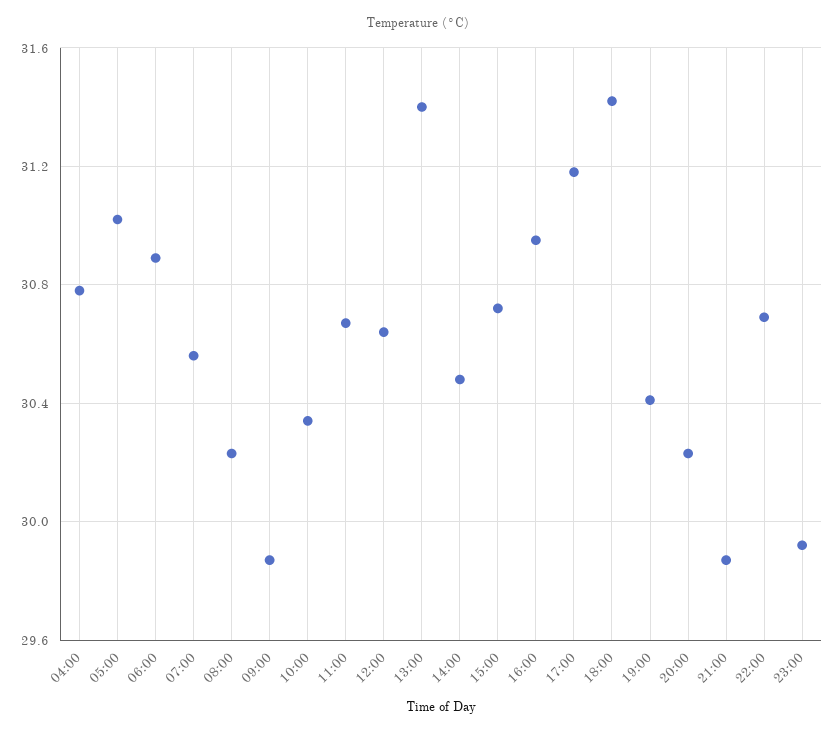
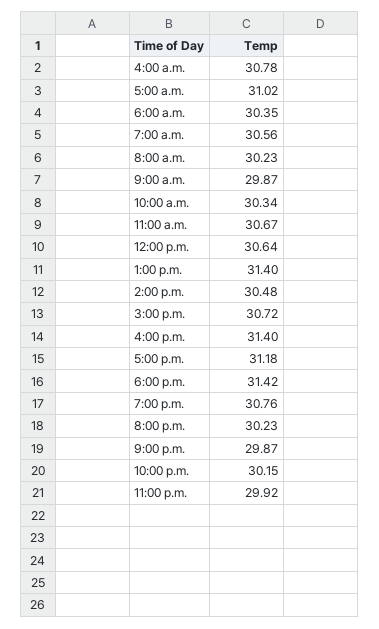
  {
    "04:00": 30.78,
    "05:00": 31.02,
-   "06:00": 30.9,
+   "06:00": 30.35,
    "07:00": 30.56,
    "08:00": 30.23,
    "09:00": 29.87,
    "10:00": 30.34,
    "11:00": 30.67,
    "12:00": 30.64,
    "13:00": 31.4,
    "14:00": 30.48,
    "15:00": 30.72,
-   "16:00": 30.95,
+   "16:00": 31.4,
    "17:00": 31.18,
    "18:00": 31.42,
-   "19:00": 30.4,
+   "19:00": 30.76,
    "20:00": 30.23,
    "21:00": 29.87,
-   "22:00": 30.7,
+   "22:00": 30.15,
    "23:00": 29.92
  }

